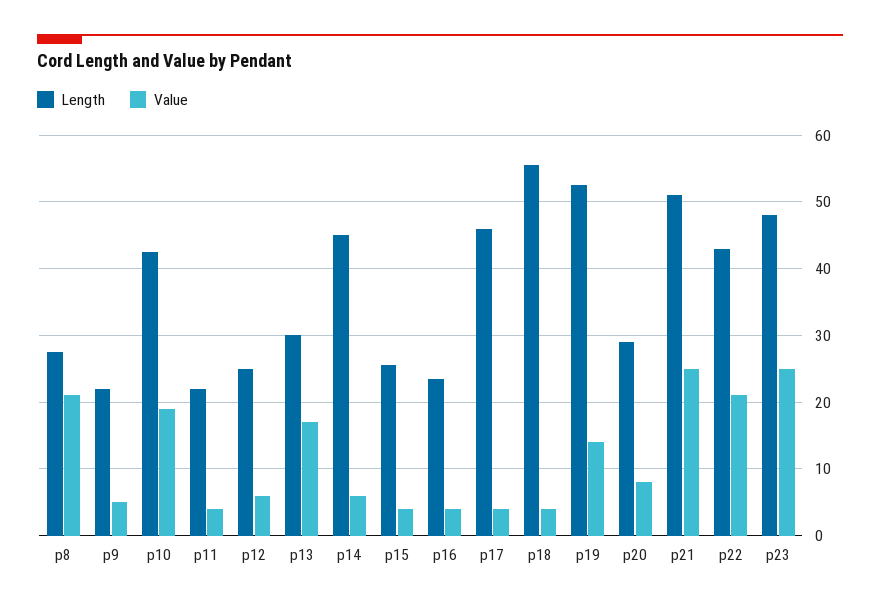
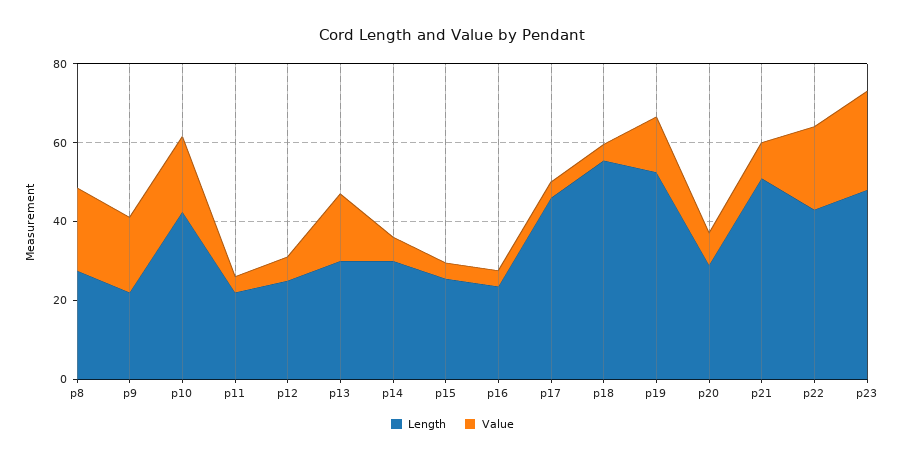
  {
    "Length": {
      "p8": 28,
      "p9": 22,
      "p10": 43,
      "p11": 22,
      "p12": 25,
      "p13": 30,
-     "p14": 45,
+     "p14": 30,
      "p15": 26,
      "p16": 24,
      "p17": 46,
      "p18": 56,
      "p19": 53,
      "p20": 29,
      "p21": 51,
      "p22": 43,
      "p23": 48
    },
    "Value": {
      "p8": 21,
-     "p9": 5,
+     "p9": 20,
      "p10": 19,
      "p11": 4,
      "p12": 6,
      "p13": 17,
      "p14": 6,
      "p15": 4,
      "p16": 4,
      "p17": 4,
      "p18": 4,
      "p19": 14,
      "p20": 8,
-     "p21": 25,
+     "p21": 10,
      "p22": 21,
      "p23": 25
    }
  }

